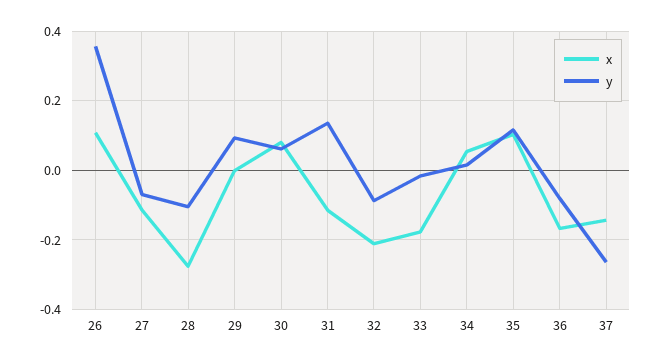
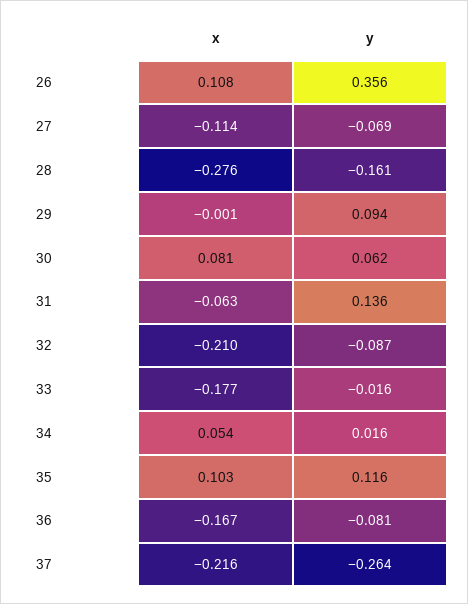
  {
    "x": {
      "26": 0.108,
      "27": -0.114,
      "28": -0.276,
      "29": -0.001,
      "30": 0.081,
-     "31": -0.12,
+     "31": -0.063,
      "32": -0.21,
      "33": -0.177,
      "34": 0.054,
      "35": 0.103,
      "36": -0.167,
-     "37": -0.14
+     "37": -0.216
    },
    "y": {
      "26": 0.356,
      "27": -0.069,
-     "28": -0.1,
+     "28": -0.161,
      "29": 0.094,
      "30": 0.062,
      "31": 0.136,
      "32": -0.087,
      "33": -0.016,
      "34": 0.016,
      "35": 0.116,
      "36": -0.081,
      "37": -0.264
    }
  }

